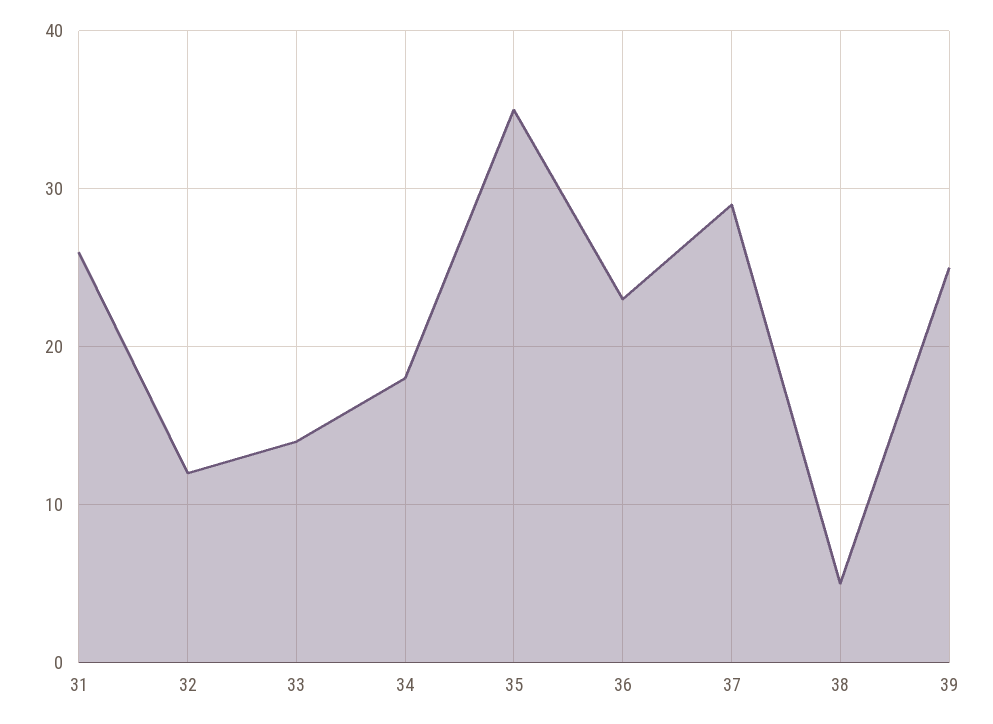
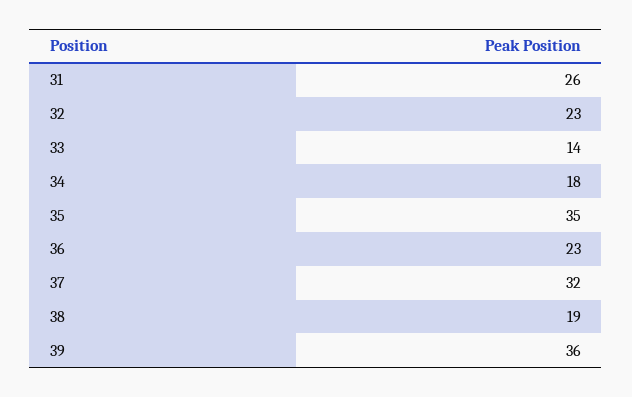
  {
    "31": 26,
-   "32": 12,
+   "32": 23,
    "33": 14,
    "34": 18,
    "35": 35,
    "36": 23,
-   "37": 29,
+   "37": 32,
-   "38": 5,
+   "38": 19,
-   "39": 25
+   "39": 36
  }

